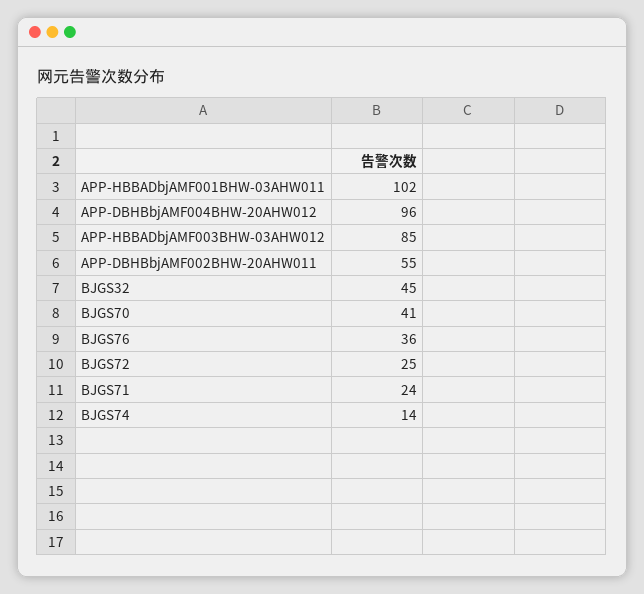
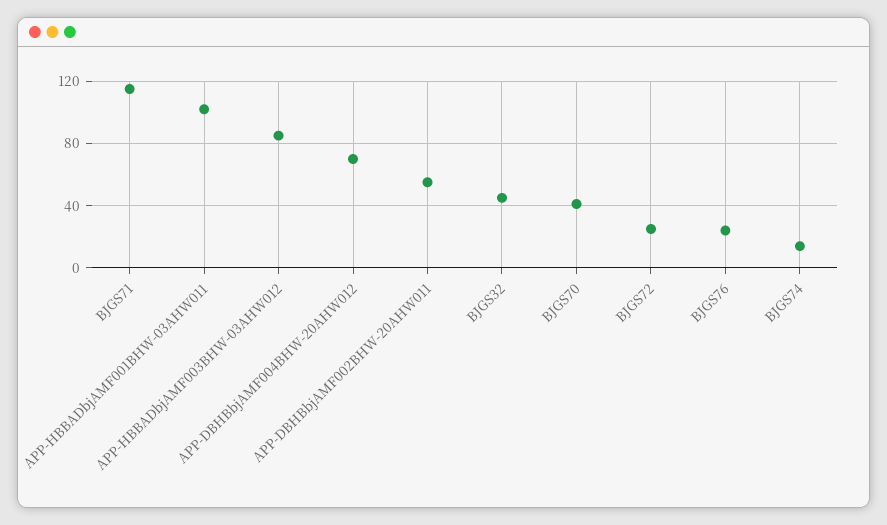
  {
    "APP-HBBADbjAMF001BHW-03AHW011": 102,
-   "APP-DBHBbjAMF004BHW-20AHW012": 96,
+   "APP-DBHBbjAMF004BHW-20AHW012": 70,
    "APP-HBBADbjAMF003BHW-03AHW012": 85,
    "APP-DBHBbjAMF002BHW-20AHW011": 55,
    "BJGS32": 45,
    "BJGS70": 41,
-   "BJGS76": 36,
+   "BJGS76": 25,
    "BJGS72": 25,
-   "BJGS71": 24,
+   "BJGS71": 115,
    "BJGS74": 14
  }

